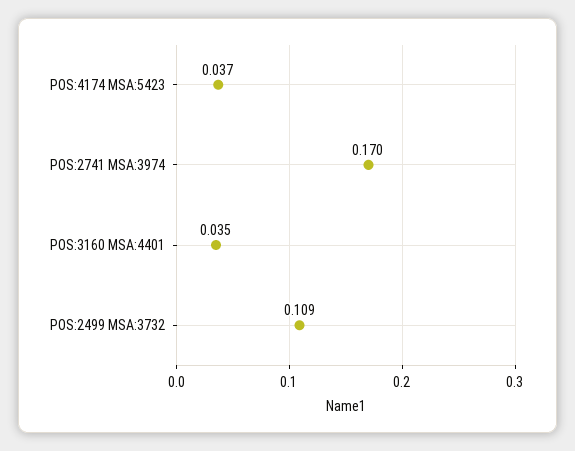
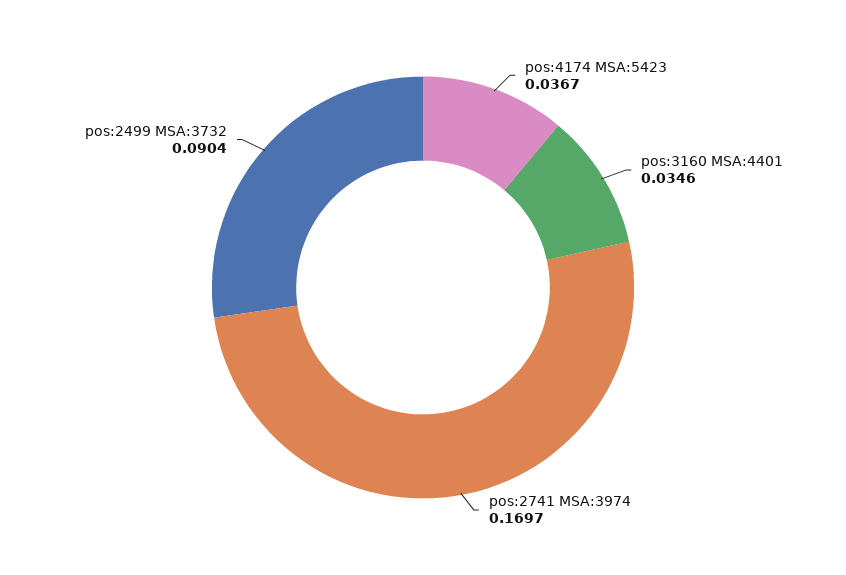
  {
    "POS:4174 MSA:5423": 0.0367,
    "POS:2741 MSA:3974": 0.1697,
    "POS:3160 MSA:4401": 0.0346,
-   "POS:2499 MSA:3732": 0.109
+   "POS:2499 MSA:3732": 0.0904
  }

